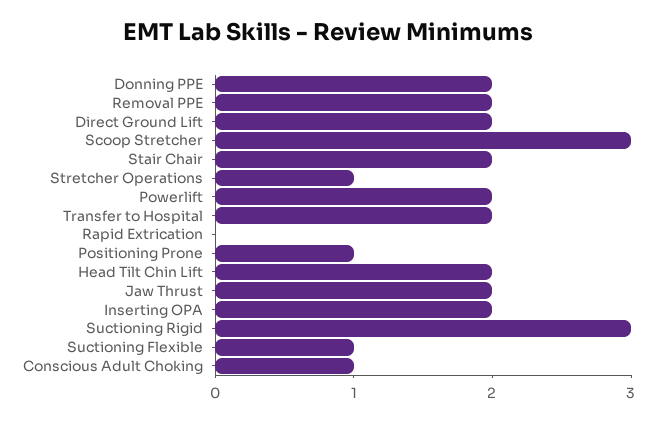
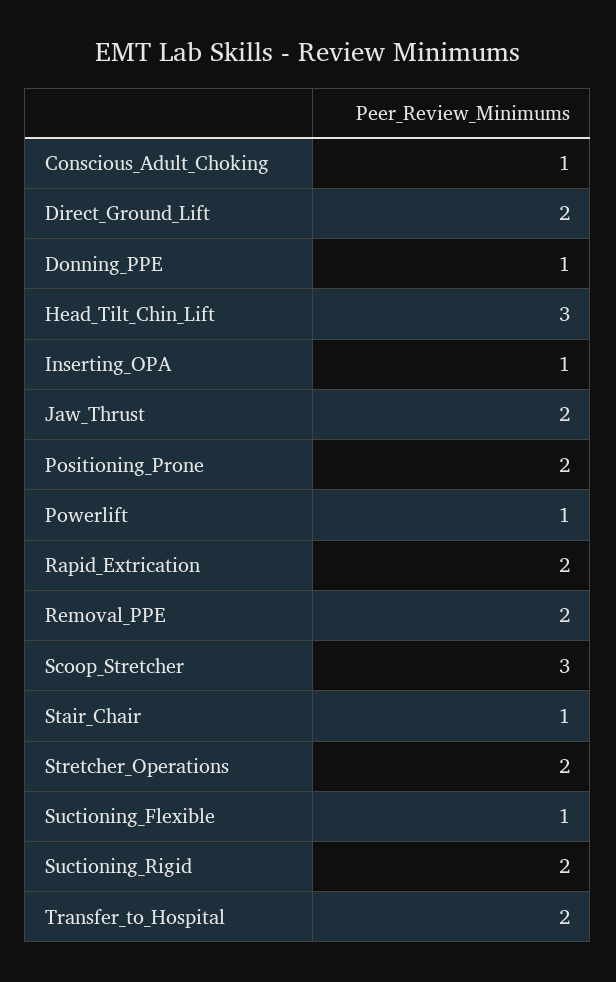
  {
-   "Donning PPE": 2,
+   "Donning PPE": 1,
    "Removal PPE": 2,
    "Direct Ground Lift": 2,
    "Scoop Stretcher": 3,
-   "Stair Chair": 2,
+   "Stair Chair": 1,
-   "Stretcher Operations": 1,
+   "Stretcher Operations": 2,
-   "Powerlift": 2,
+   "Powerlift": 1,
    "Transfer to Hospital": 2,
-   "Rapid Extrication": 0,
+   "Rapid Extrication": 2,
-   "Positioning Prone": 1,
+   "Positioning Prone": 2,
-   "Head Tilt Chin Lift": 2,
+   "Head Tilt Chin Lift": 3,
    "Jaw Thrust": 2,
-   "Inserting OPA": 2,
+   "Inserting OPA": 1,
-   "Suctioning Rigid": 3,
+   "Suctioning Rigid": 2,
    "Suctioning Flexible": 1,
    "Conscious Adult Choking": 1
  }

